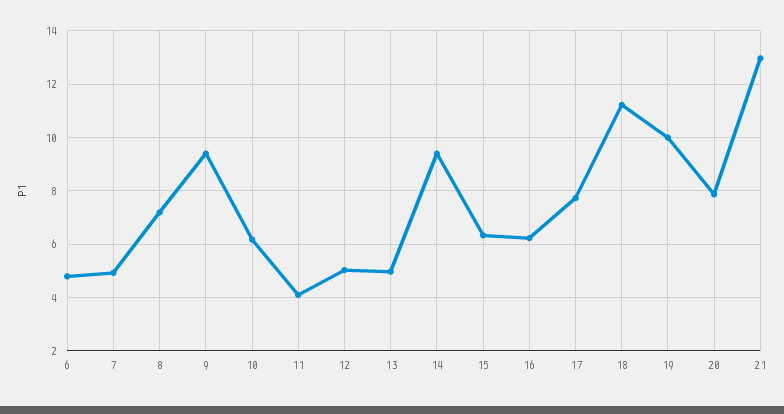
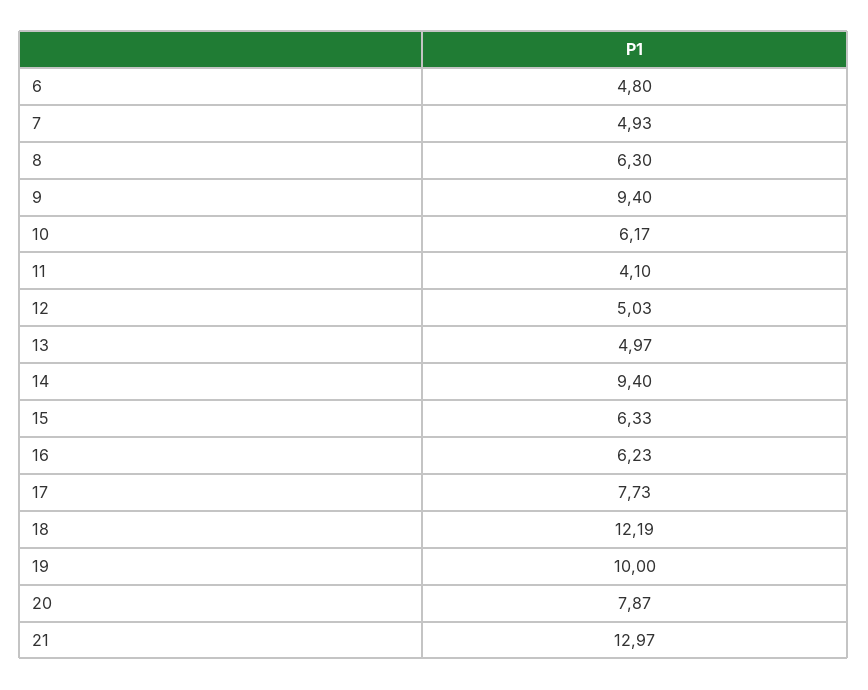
  {
    "6": 4.8,
    "7": 4.93,
-   "8": 7.25,
+   "8": 6.3,
    "9": 9.4,
    "10": 6.17,
    "11": 4.1,
    "12": 5.03,
    "13": 4.97,
    "14": 9.4,
    "15": 6.33,
    "16": 6.23,
    "17": 7.73,
-   "18": 11.25,
+   "18": 12.19,
    "19": 10,
    "20": 7.87,
    "21": 12.97
  }

